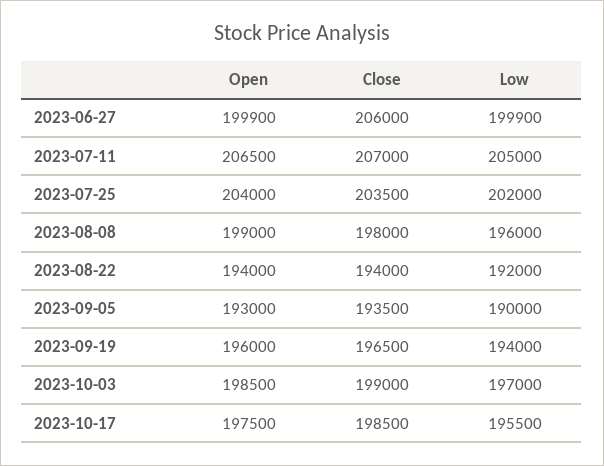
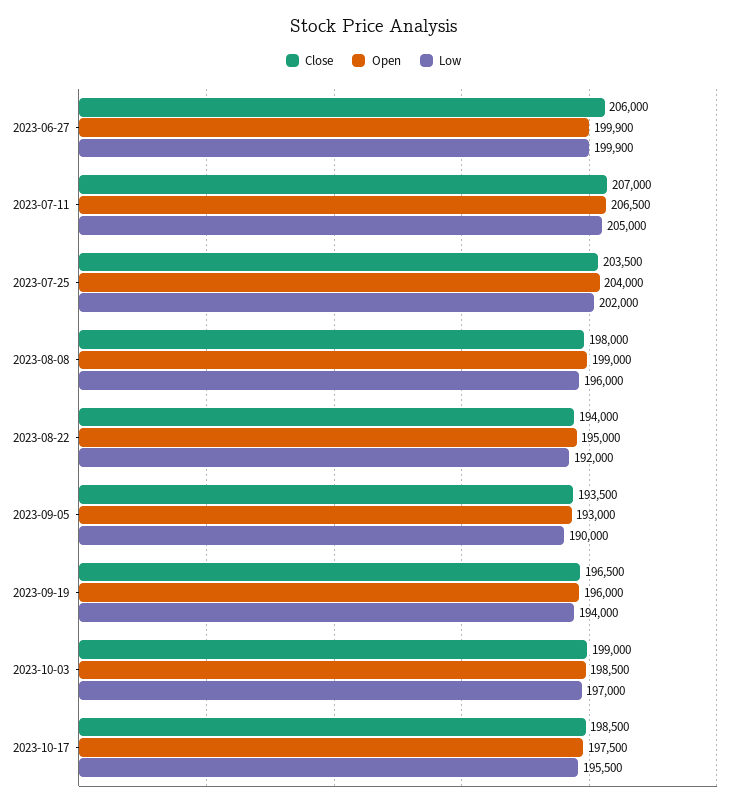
  {
    "Open": {
      "2023-06-27": 199900,
      "2023-07-11": 206500,
      "2023-07-25": 204000,
      "2023-08-08": 199000,
-     "2023-08-22": 194000,
+     "2023-08-22": 195000,
      "2023-09-05": 193000,
      "2023-09-19": 196000,
      "2023-10-03": 198500,
      "2023-10-17": 197500
    },
    "Close": {
      "2023-06-27": 206000,
      "2023-07-11": 207000,
      "2023-07-25": 203500,
      "2023-08-08": 198000,
      "2023-08-22": 194000,
      "2023-09-05": 193500,
      "2023-09-19": 196500,
      "2023-10-03": 199000,
      "2023-10-17": 198500
    },
    "Low": {
      "2023-06-27": 199900,
      "2023-07-11": 205000,
      "2023-07-25": 202000,
      "2023-08-08": 196000,
      "2023-08-22": 192000,
      "2023-09-05": 190000,
      "2023-09-19": 194000,
      "2023-10-03": 197000,
      "2023-10-17": 195500
    }
  }

